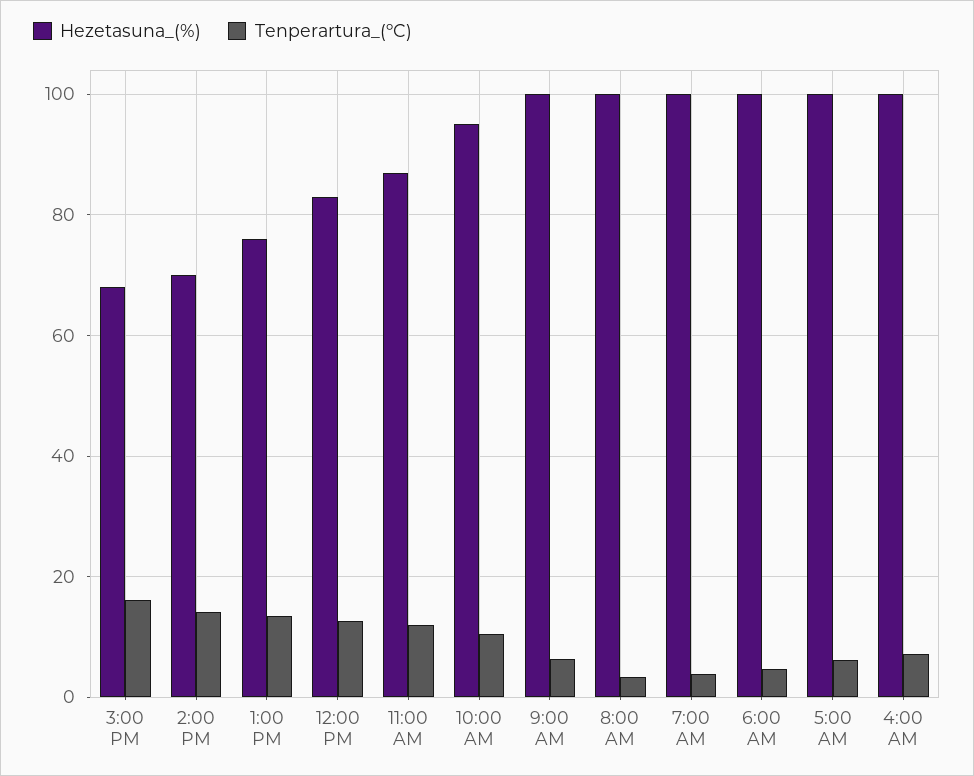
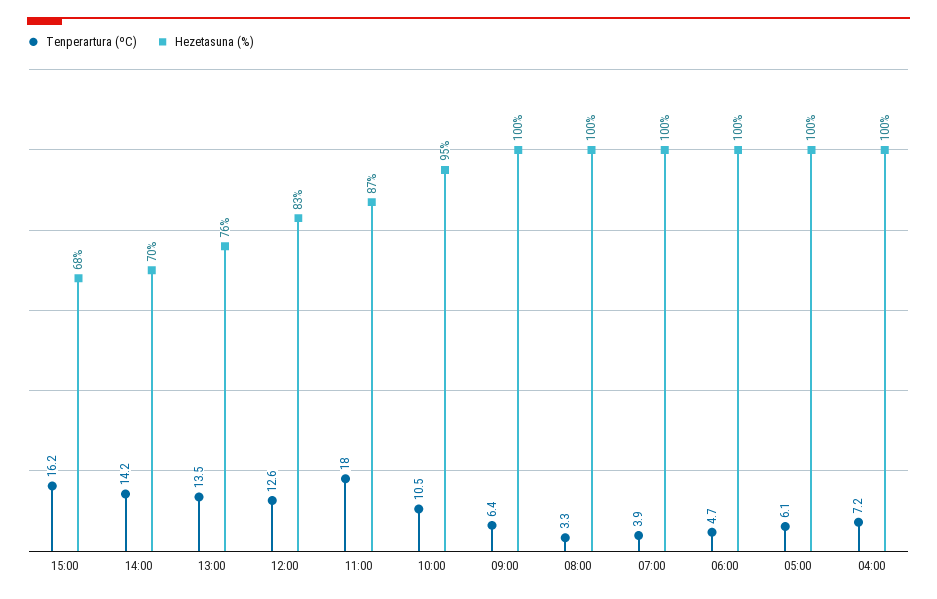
  {
    "Hezetasuna_(%)": {
      "3:00 PM": 68,
      "2:00 PM": 70,
      "1:00 PM": 76,
      "12:00 PM": 83,
      "11:00 AM": 87,
      "10:00 AM": 95,
      "9:00 AM": 100,
      "8:00 AM": 100,
      "7:00 AM": 100,
      "6:00 AM": 100,
      "5:00 AM": 100,
      "4:00 AM": 100
    },
    "Tenperartura_(ºC)": {
      "3:00 PM": 16.2,
      "2:00 PM": 14.2,
      "1:00 PM": 13.5,
      "12:00 PM": 12.6,
-     "11:00 AM": 12,
+     "11:00 AM": 18,
      "10:00 AM": 10.5,
      "9:00 AM": 6.4,
      "8:00 AM": 3.3,
      "7:00 AM": 3.9,
      "6:00 AM": 4.7,
      "5:00 AM": 6.1,
      "4:00 AM": 7.2
    }
  }

